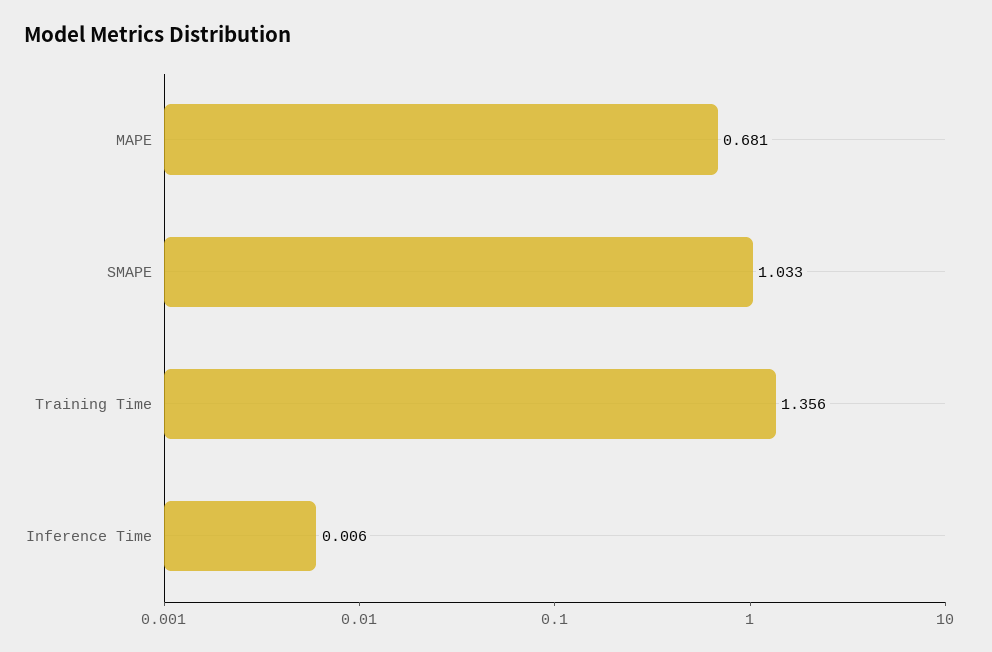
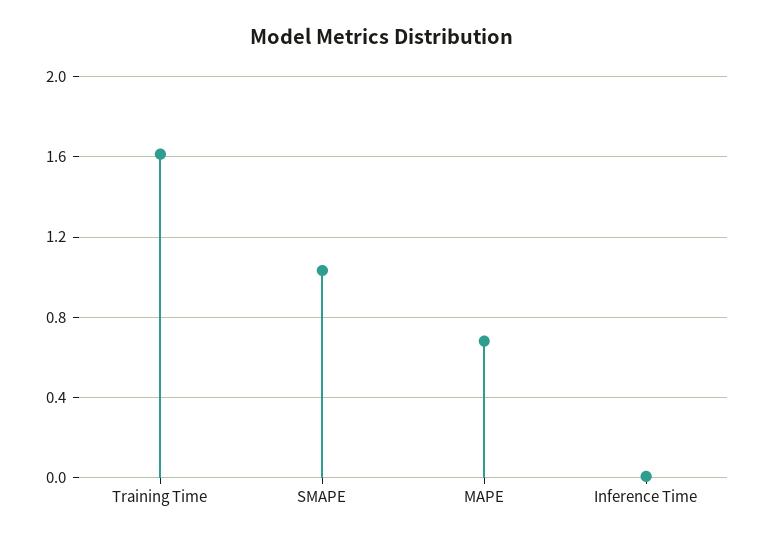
  {
    "MAPE": 0.681,
    "SMAPE": 1.033,
-   "Training Time": 1.356,
+   "Training Time": 1.6,
    "Inference Time": 0.006
  }

